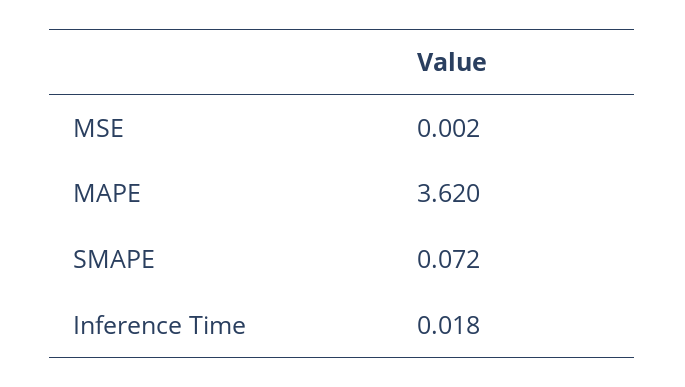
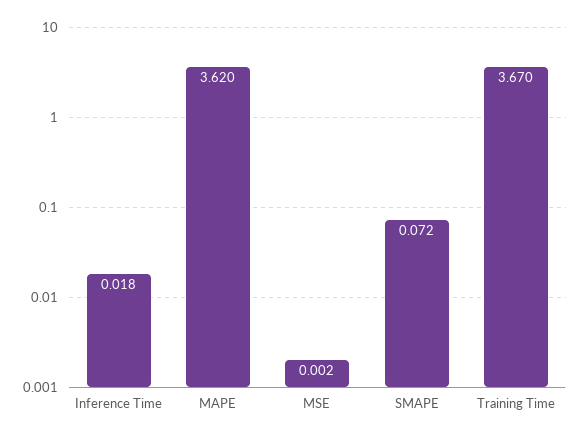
  {
    "MSE": 0.002,
    "MAPE": 3.62,
    "SMAPE": 0.072,
-   "Inference Time": 0.018
+   "Inference Time": 0.018,
+   "Training Time": 3.67
  }

